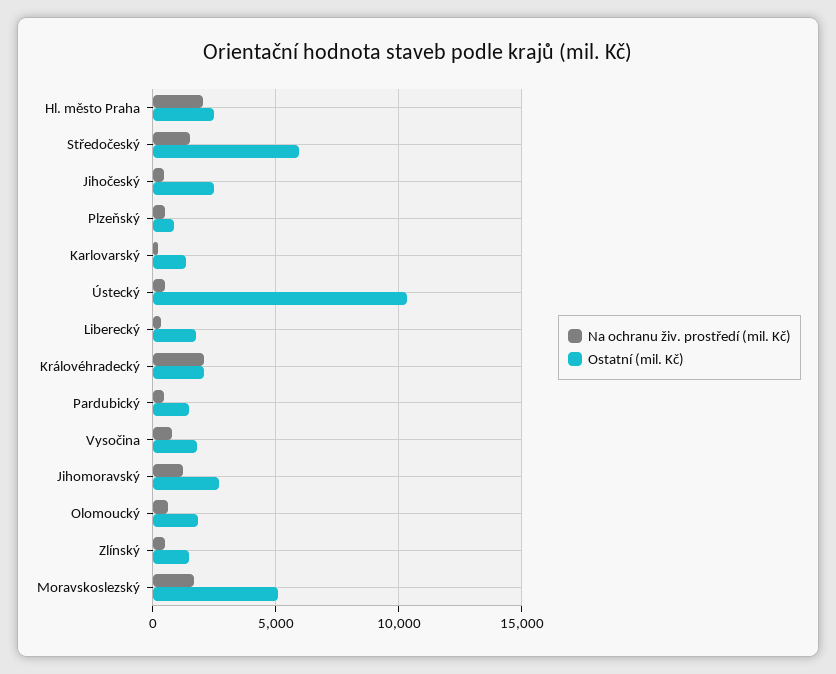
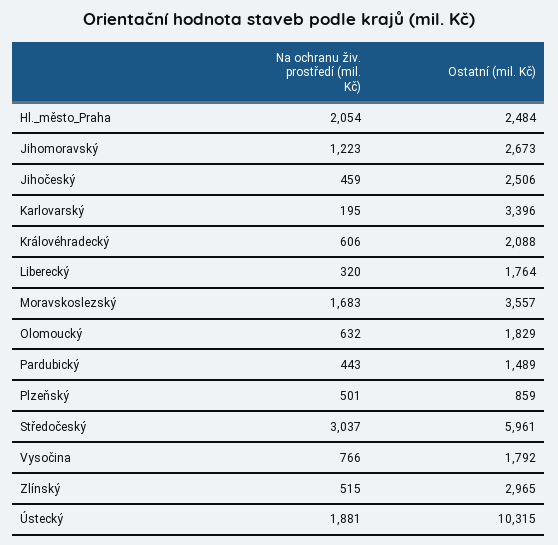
  {
    "Na ochranu živ. prostředí (mil. Kč)": {
      "Hl. město Praha": 2054,
-     "Středočeský": 1500,
+     "Středočeský": 3037,
      "Jihočeský": 459,
      "Plzeňský": 501,
      "Karlovarský": 195,
-     "Ústecký": 500,
+     "Ústecký": 1881,
      "Liberecký": 320,
-     "Královéhradecký": 2000,
+     "Královéhradecký": 606,
      "Pardubický": 443,
      "Vysočina": 766,
      "Jihomoravský": 1223,
      "Olomoucký": 632,
      "Zlínský": 515,
      "Moravskoslezský": 1683
    },
    "Ostatní (mil. Kč)": {
      "Hl. město Praha": 2484,
      "Středočeský": 5961,
      "Jihočeský": 2506,
      "Plzeňský": 859,
-     "Karlovarský": 1500,
+     "Karlovarský": 3396,
      "Ústecký": 10315,
      "Liberecký": 1764,
      "Královéhradecký": 2088,
      "Pardubický": 1489,
      "Vysočina": 1792,
      "Jihomoravský": 2673,
      "Olomoucký": 1829,
-     "Zlínský": 1500,
+     "Zlínský": 2965,
-     "Moravskoslezský": 5000
+     "Moravskoslezský": 3557
    }
  }

